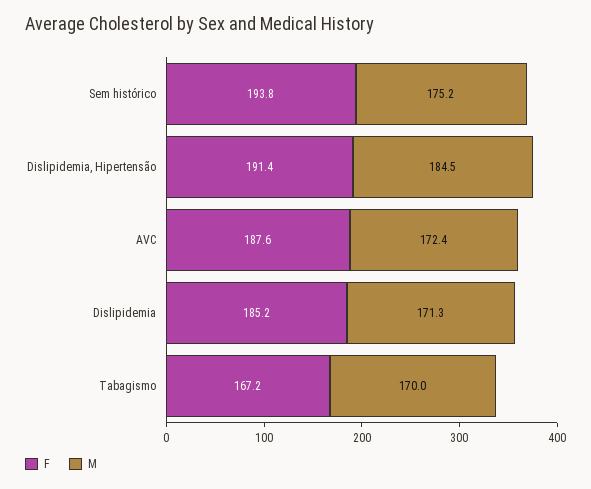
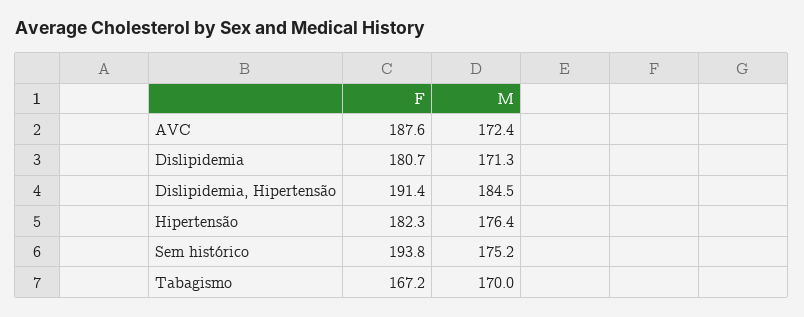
  {
    "F": {
      "Sem histórico": 193.8,
      "Dislipidemia, Hipertensão": 191.4,
      "AVC": 187.6,
-     "Dislipidemia": 185.2,
+     "Dislipidemia": 180.7,
-     "Tabagismo": 167.2
+     "Tabagismo": 167.2,
+     "Hipertensão": 182.3
    },
    "M": {
      "Sem histórico": 175.2,
      "Dislipidemia, Hipertensão": 184.5,
      "AVC": 172.4,
      "Dislipidemia": 171.3,
-     "Tabagismo": 170
+     "Tabagismo": 170,
+     "Hipertensão": 176.4
    }
  }

